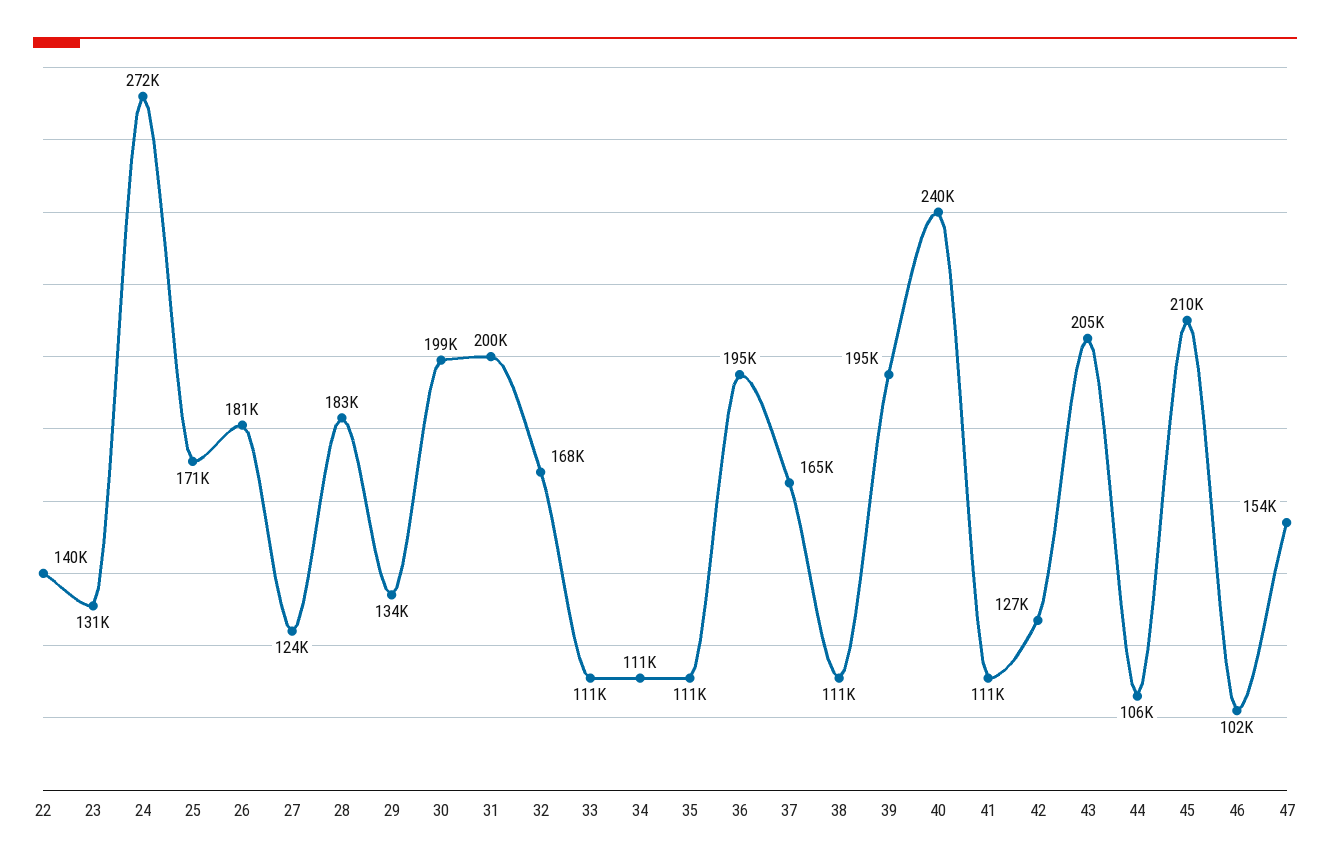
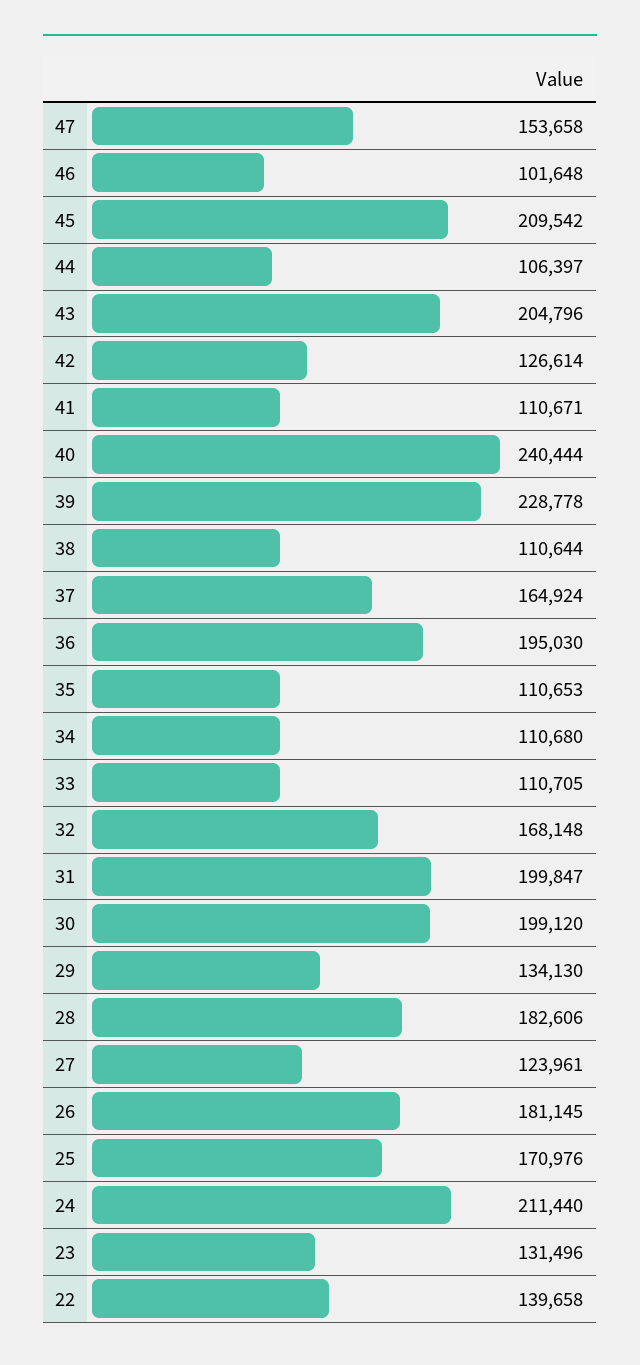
  {
    "22": 139658,
    "23": 131496,
-   "24": 272000,
+   "24": 211440,
    "25": 170976,
    "26": 181145,
    "27": 123961,
    "28": 182606,
    "29": 134130,
    "30": 199120,
    "31": 199847,
    "32": 168148,
    "33": 110705,
    "34": 110680,
    "35": 110653,
    "36": 195030,
    "37": 164924,
    "38": 110644,
-   "39": 195000,
+   "39": 228778,
    "40": 240444,
    "41": 110671,
    "42": 126614,
    "43": 204796,
    "44": 106397,
    "45": 209542,
    "46": 101648,
    "47": 153658
  }

